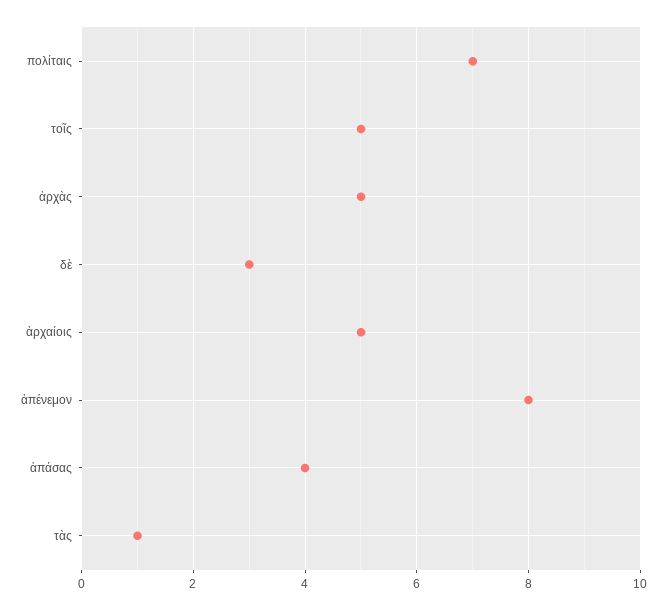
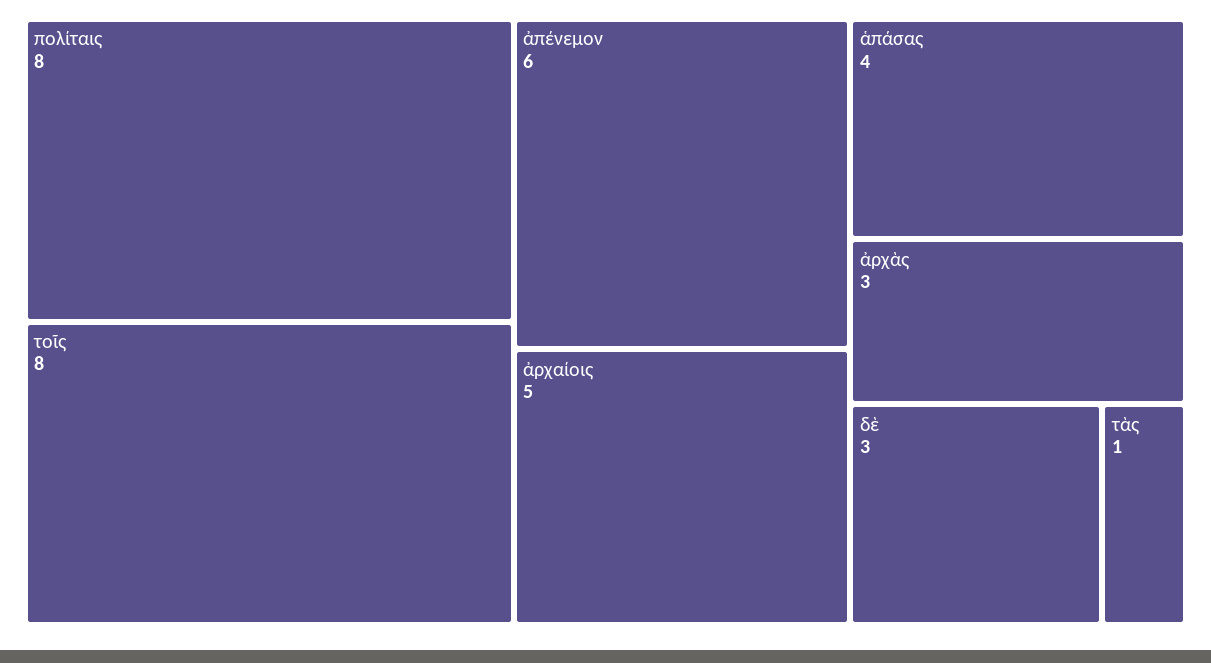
  {
-   "πολίταις": 7,
+   "πολίταις": 8,
-   "τοῖς": 5,
+   "τοῖς": 8,
-   "ἀρχὰς": 5,
+   "ἀρχὰς": 3,
    "δὲ": 3,
    "ἀρχαίοις": 5,
-   "ἀπένεμον": 8,
+   "ἀπένεμον": 6,
    "ἁπάσας": 4,
    "τὰς": 1
  }

